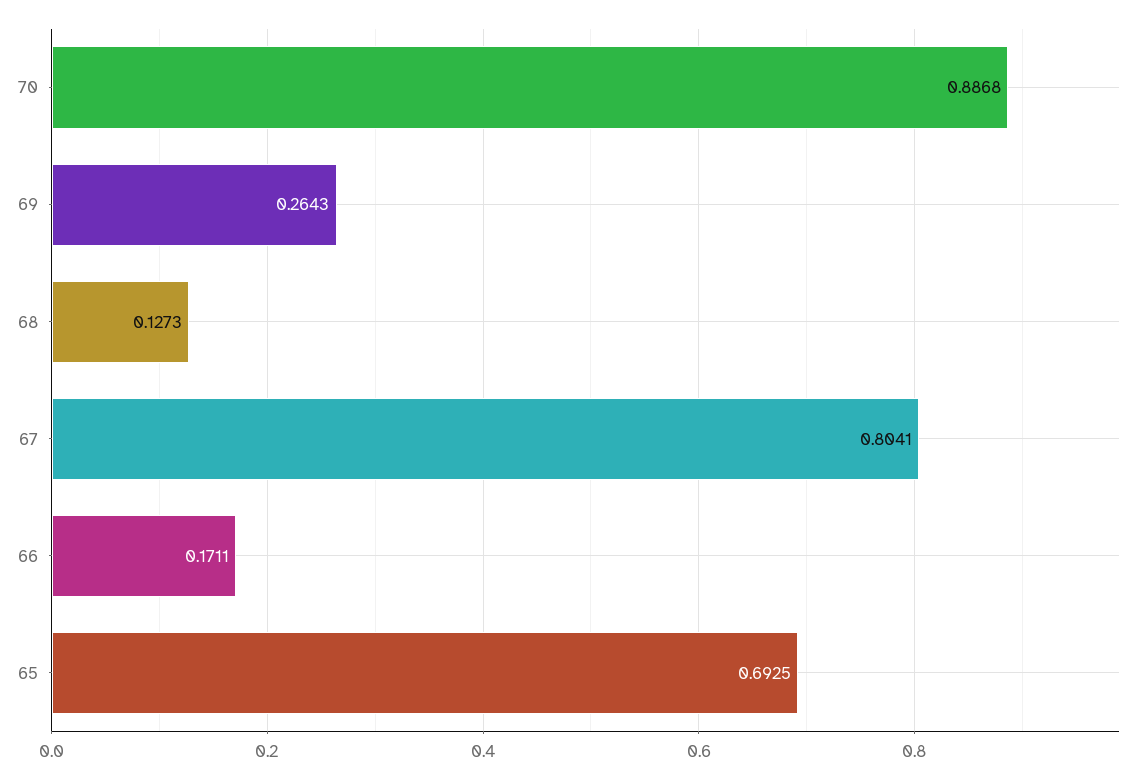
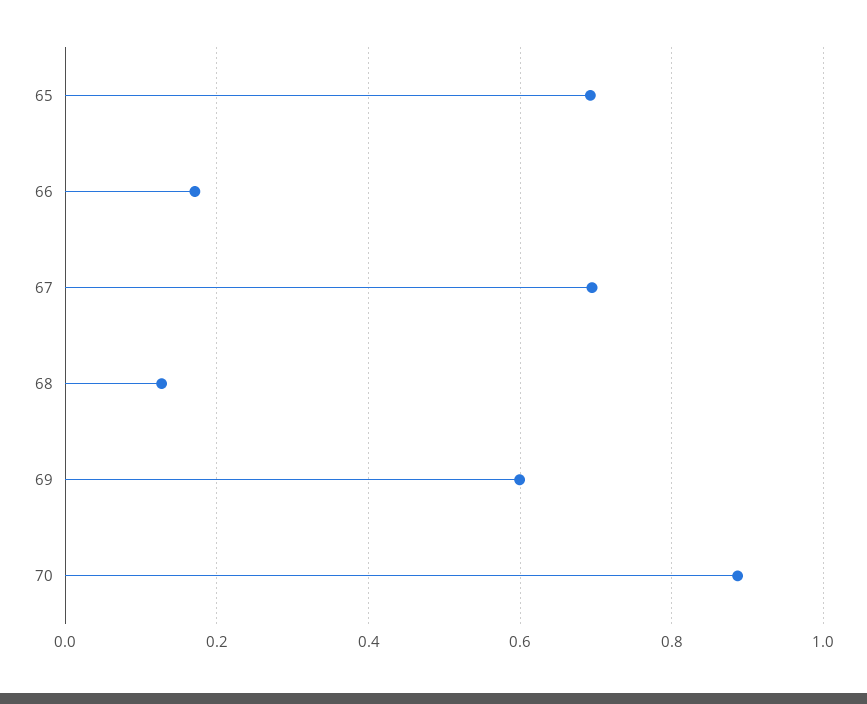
  {
    "70": 0.8868,
-   "69": 0.2643,
+   "69": 0.6,
    "68": 0.1273,
-   "67": 0.8041,
+   "67": 0.7,
    "66": 0.1711,
    "65": 0.6925
  }

